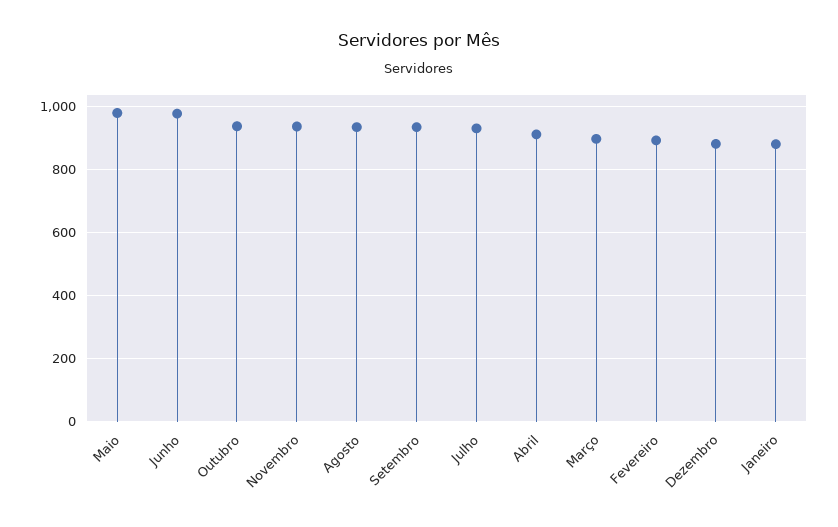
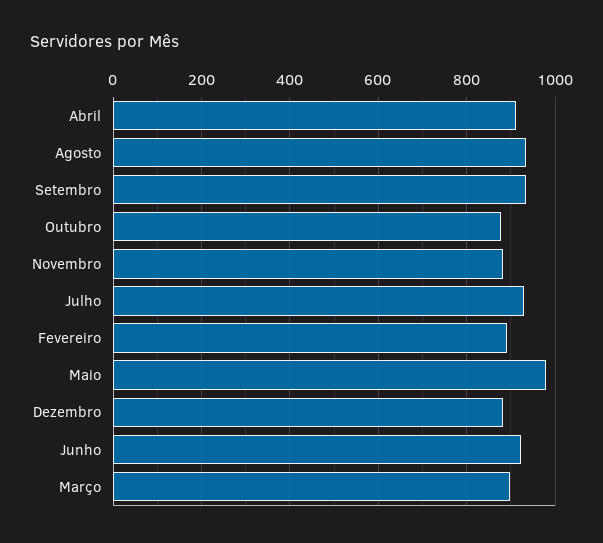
  {
    "Maio": 980,
-   "Junho": 980,
+   "Junho": 920,
-   "Outubro": 940,
+   "Outubro": 880,
-   "Novembro": 940,
+   "Novembro": 880,
    "Agosto": 940,
    "Setembro": 940,
    "Julho": 940,
    "Abril": 920,
    "Março": 900,
    "Fevereiro": 900,
-   "Dezembro": 880,
+   "Dezembro": 880
-   "Janeiro": 880
  }

